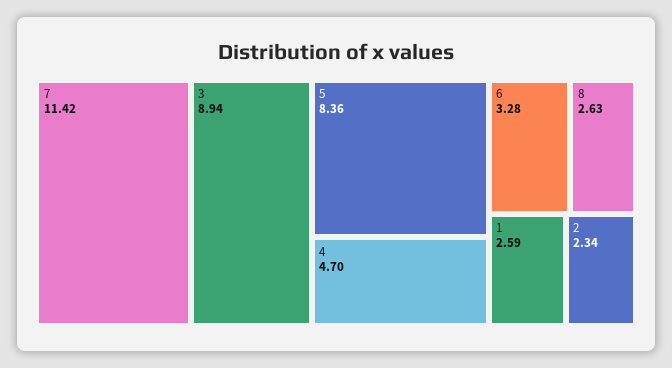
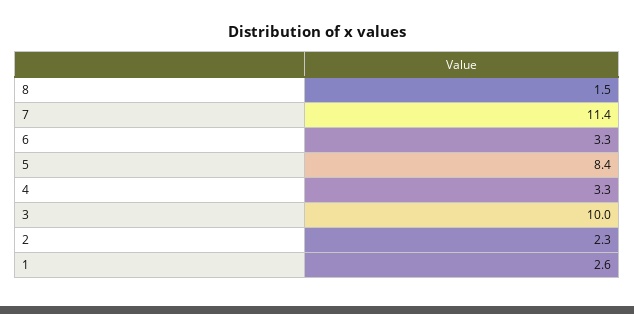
  {
    "7": 11.42,
-   "3": 8.94,
+   "3": 10,
    "5": 8.36,
-   "4": 4.7,
+   "4": 3.3,
    "6": 3.28,
-   "8": 2.63,
+   "8": 1.5,
    "1": 2.59,
    "2": 2.34
  }

